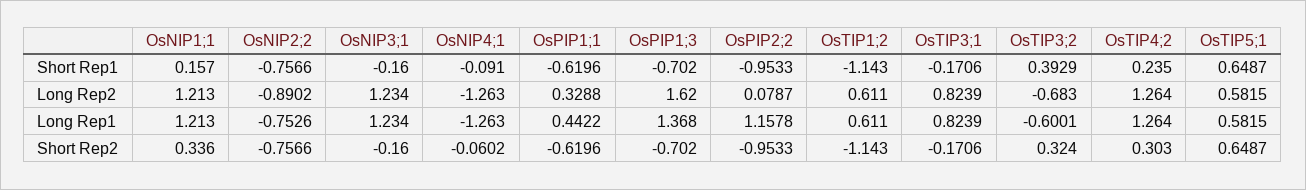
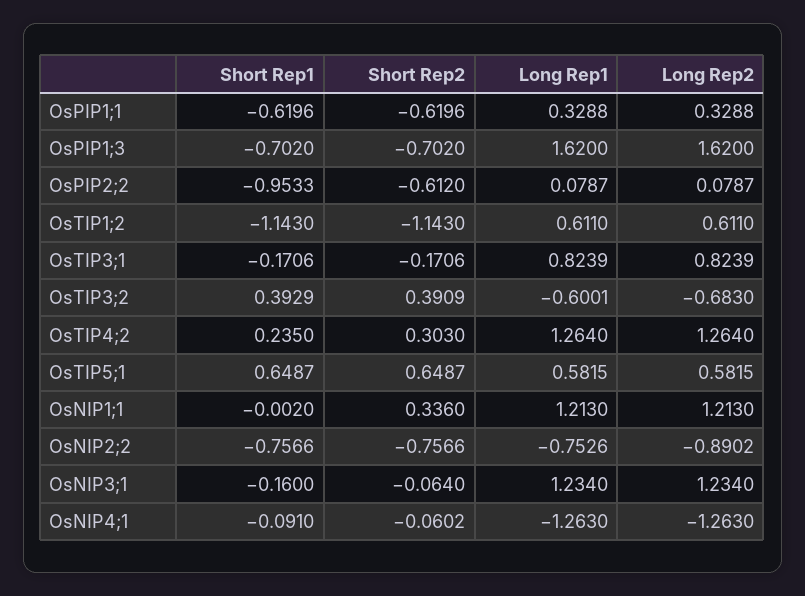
  {
    "OsNIP1;1": {
-     "Short Rep1": 0.157,
+     "Short Rep1": -0.002,
      "Long Rep2": 1.213,
      "Long Rep1": 1.213,
      "Short Rep2": 0.336
    },
    "OsNIP2;2": {
      "Short Rep1": -0.7566,
      "Long Rep2": -0.8902,
      "Long Rep1": -0.7526,
      "Short Rep2": -0.7566
    },
    "OsNIP3;1": {
      "Short Rep1": -0.16,
      "Long Rep2": 1.234,
      "Long Rep1": 1.234,
-     "Short Rep2": -0.16
+     "Short Rep2": -0.064
    },
    "OsNIP4;1": {
      "Short Rep1": -0.091,
      "Long Rep2": -1.263,
      "Long Rep1": -1.263,
      "Short Rep2": -0.0602
    },
    "OsPIP1;1": {
      "Short Rep1": -0.6196,
      "Long Rep2": 0.3288,
-     "Long Rep1": 0.4422,
+     "Long Rep1": 0.3288,
      "Short Rep2": -0.6196
    },
    "OsPIP1;3": {
      "Short Rep1": -0.702,
      "Long Rep2": 1.62,
-     "Long Rep1": 1.368,
+     "Long Rep1": 1.62,
      "Short Rep2": -0.702
    },
    "OsPIP2;2": {
      "Short Rep1": -0.9533,
      "Long Rep2": 0.0787,
-     "Long Rep1": 1.1578,
+     "Long Rep1": 0.0787,
-     "Short Rep2": -0.9533
+     "Short Rep2": -0.612
    },
    "OsTIP1;2": {
      "Short Rep1": -1.143,
      "Long Rep2": 0.611,
      "Long Rep1": 0.611,
      "Short Rep2": -1.143
    },
    "OsTIP3;1": {
      "Short Rep1": -0.1706,
      "Long Rep2": 0.8239,
      "Long Rep1": 0.8239,
      "Short Rep2": -0.1706
    },
    "OsTIP3;2": {
      "Short Rep1": 0.3929,
      "Long Rep2": -0.683,
      "Long Rep1": -0.6001,
-     "Short Rep2": 0.324
+     "Short Rep2": 0.3909
    },
    "OsTIP4;2": {
      "Short Rep1": 0.235,
      "Long Rep2": 1.264,
      "Long Rep1": 1.264,
      "Short Rep2": 0.303
    },
    "OsTIP5;1": {
      "Short Rep1": 0.6487,
      "Long Rep2": 0.5815,
      "Long Rep1": 0.5815,
      "Short Rep2": 0.6487
    }
  }

